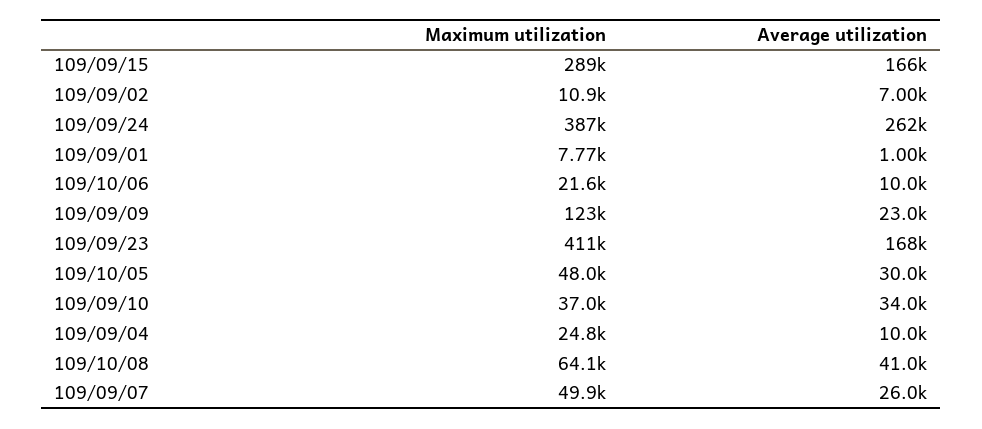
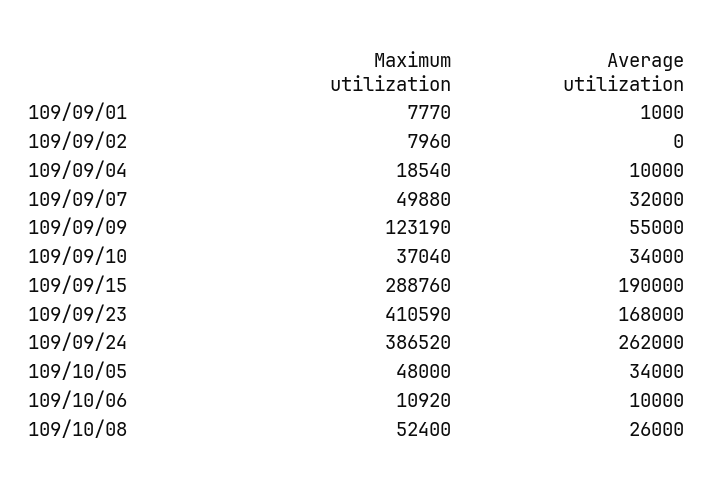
  {
    "Maximum utilization": {
      "109/09/15": 288760,
-     "109/09/02": 10900,
+     "109/09/02": 7960,
      "109/09/24": 386520,
      "109/09/01": 7770,
-     "109/10/06": 21600,
+     "109/10/06": 10920,
      "109/09/09": 123190,
      "109/09/23": 410590,
      "109/10/05": 48000,
      "109/09/10": 37040,
-     "109/09/04": 24800,
+     "109/09/04": 18540,
-     "109/10/08": 64100,
+     "109/10/08": 52400,
      "109/09/07": 49880
    },
    "Average utilization": {
-     "109/09/15": 166000,
+     "109/09/15": 190000,
-     "109/09/02": 7000,
+     "109/09/02": 0,
      "109/09/24": 262000,
      "109/09/01": 1000,
      "109/10/06": 10000,
-     "109/09/09": 23000,
+     "109/09/09": 55000,
      "109/09/23": 168000,
-     "109/10/05": 30000,
+     "109/10/05": 34000,
      "109/09/10": 34000,
      "109/09/04": 10000,
-     "109/10/08": 41000,
+     "109/10/08": 26000,
-     "109/09/07": 26000
+     "109/09/07": 32000
    }
  }

